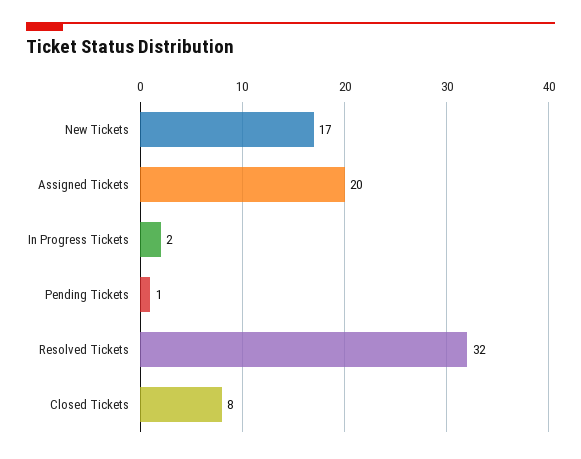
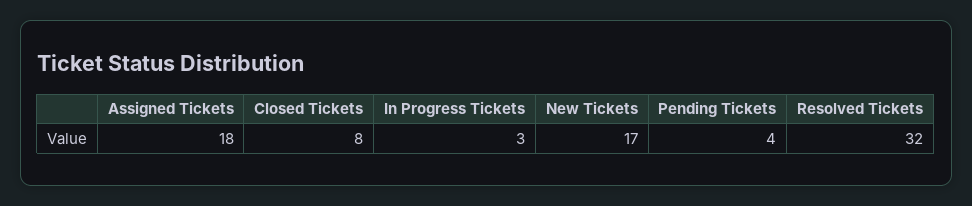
  {
    "New Tickets": 17,
-   "Assigned Tickets": 20,
+   "Assigned Tickets": 18,
-   "In Progress Tickets": 2,
+   "In Progress Tickets": 3,
-   "Pending Tickets": 1,
+   "Pending Tickets": 4,
    "Resolved Tickets": 32,
    "Closed Tickets": 8
  }

